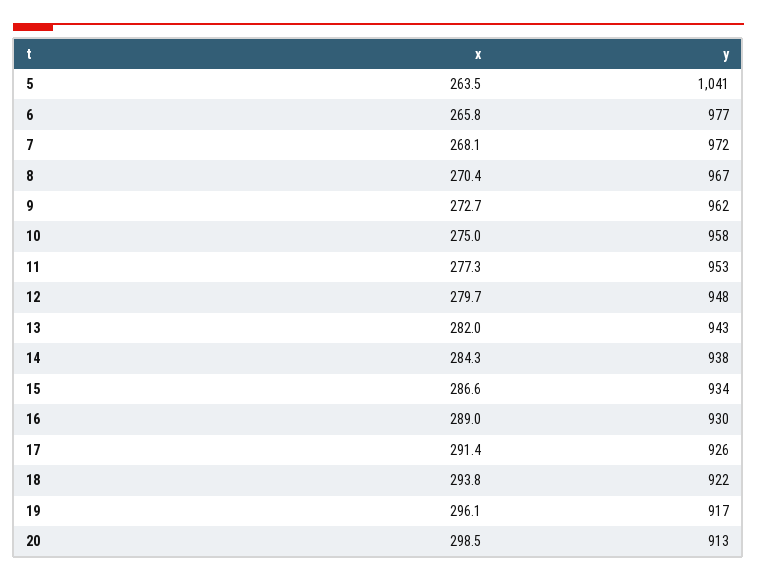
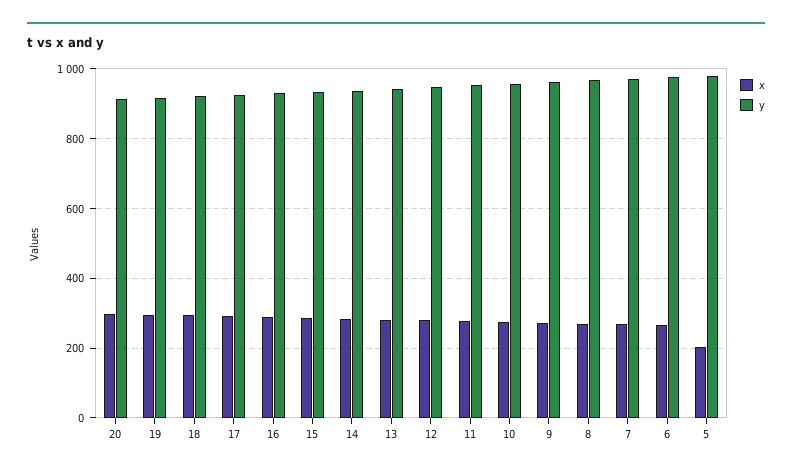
  {
    "x": {
-     "5": 263.5,
+     "5": 200,
      "6": 265.8,
      "7": 268.1,
      "8": 270.4,
      "9": 272.7,
      "10": 275,
      "11": 277.3,
      "12": 279.7,
      "13": 282,
      "14": 284.3,
      "15": 286.6,
      "16": 289,
      "17": 291.4,
      "18": 293.8,
      "19": 296.1,
      "20": 298.5
    },
    "y": {
-     "5": 1041,
+     "5": 980,
      "6": 977,
      "7": 972,
      "8": 967,
      "9": 962,
      "10": 958,
      "11": 953,
      "12": 948,
      "13": 943,
      "14": 938,
      "15": 934,
      "16": 930,
      "17": 926,
      "18": 922,
      "19": 917,
      "20": 913
    }
  }

